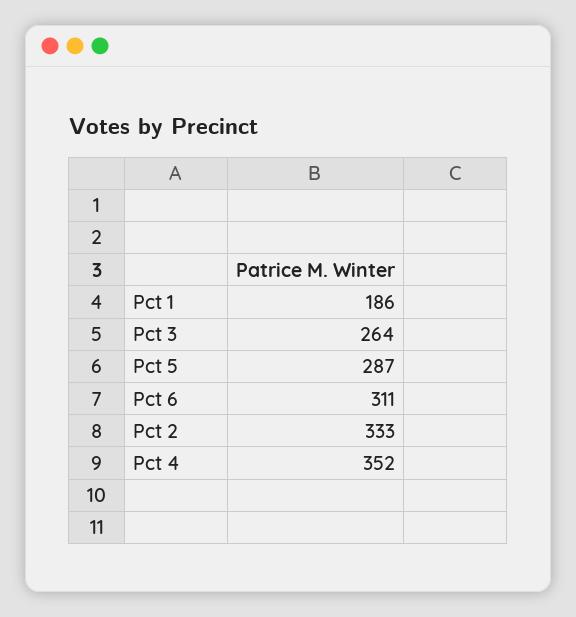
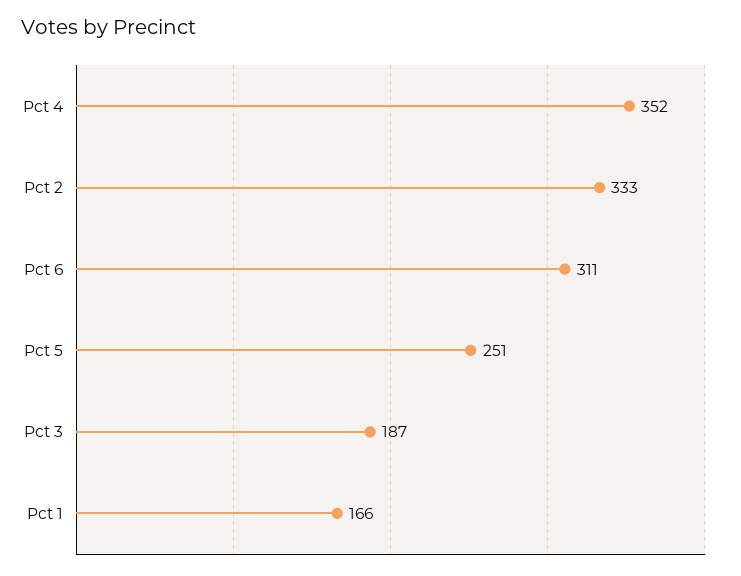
  {
-   "Pct 1": 186,
+   "Pct 1": 166,
-   "Pct 3": 264,
+   "Pct 3": 187,
-   "Pct 5": 287,
+   "Pct 5": 251,
    "Pct 6": 311,
    "Pct 2": 333,
    "Pct 4": 352
  }

